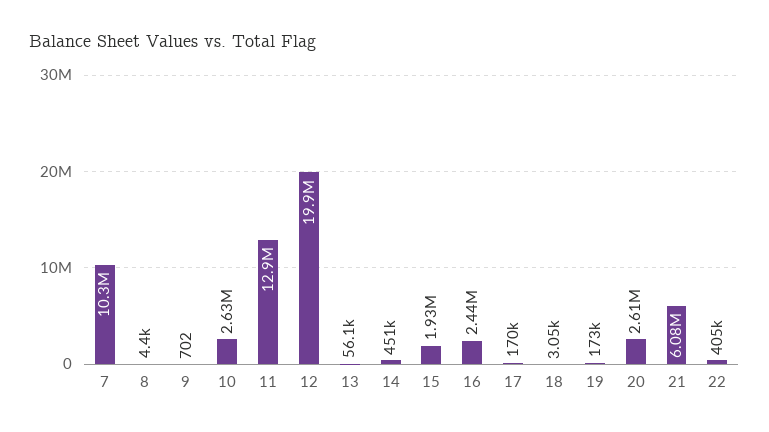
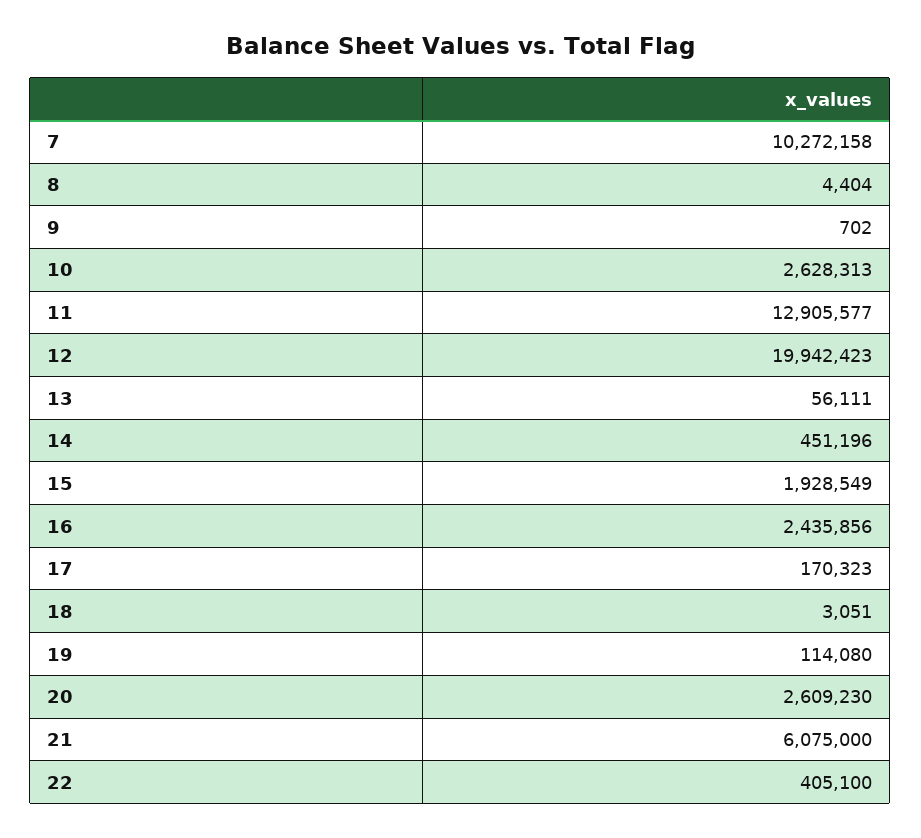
  {
    "7": 10272158,
    "8": 4404,
    "9": 702,
    "10": 2628313,
    "11": 12905577,
    "12": 19942423,
    "13": 56111,
    "14": 451196,
    "15": 1928549,
    "16": 2435856,
    "17": 170323,
    "18": 3051,
-   "19": 173000,
+   "19": 114080,
    "20": 2609230,
    "21": 6075000,
    "22": 405100
  }

